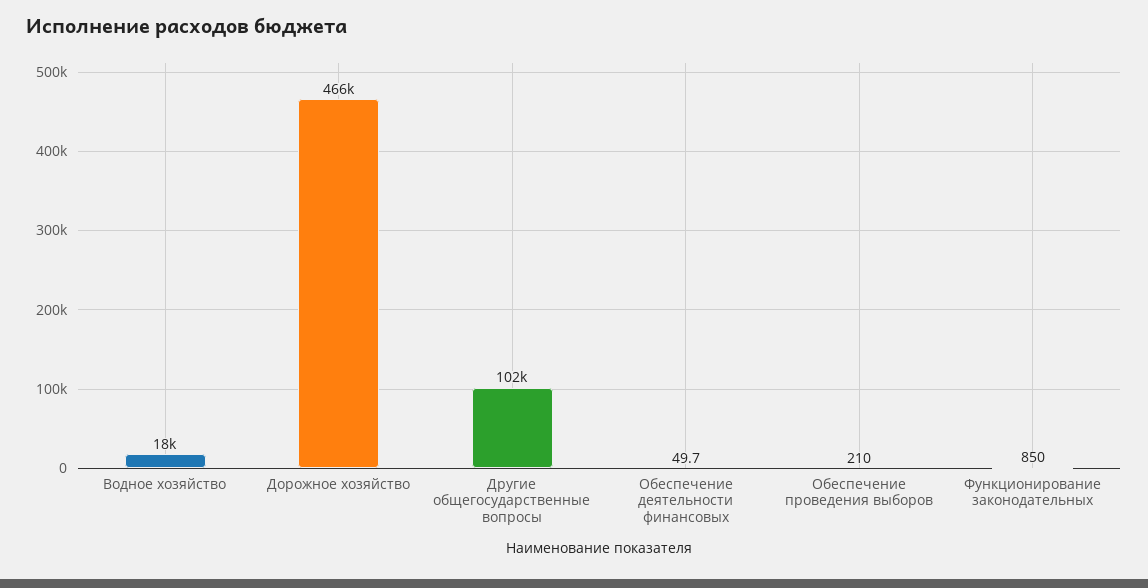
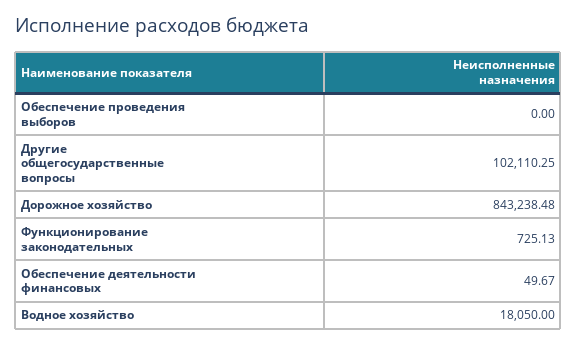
  {
    "Водное хозяйство": 18050,
-   "Дорожное хозяйство": 466000,
+   "Дорожное хозяйство": 843238.48,
    "Другие общегосударственные вопросы": 102110.25,
    "Обеспечение деятельности финансовых": 49.67,
-   "Обеспечение проведения выборов": 210,
+   "Обеспечение проведения выборов": 0,
-   "Функционирование законодательных": 850
+   "Функционирование законодательных": 725.13
  }

